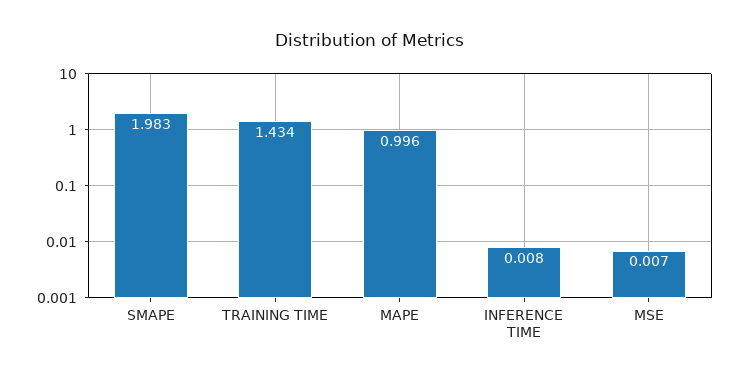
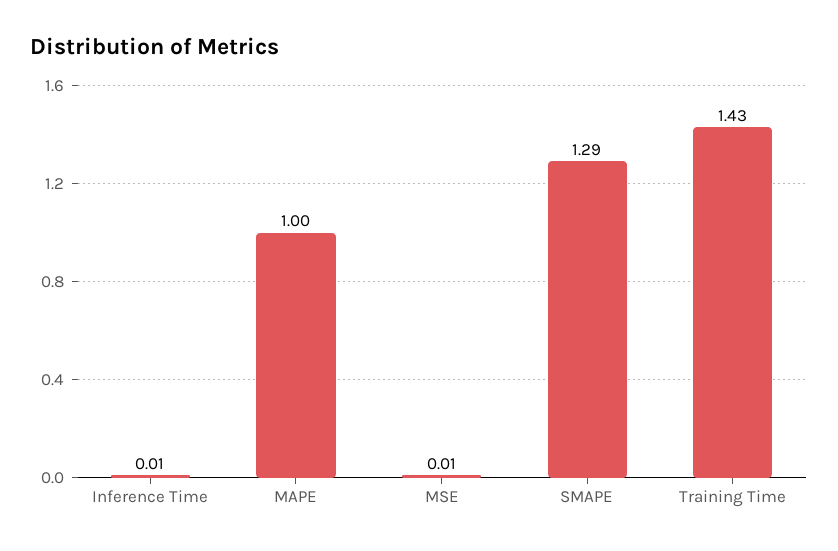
  {
-   "SMAPE": 1.983,
+   "SMAPE": 1.29,
    "TRAINING TIME": 1.434,
    "MAPE": 0.996,
    "INFERENCE TIME": 0.008,
    "MSE": 0.007
  }

